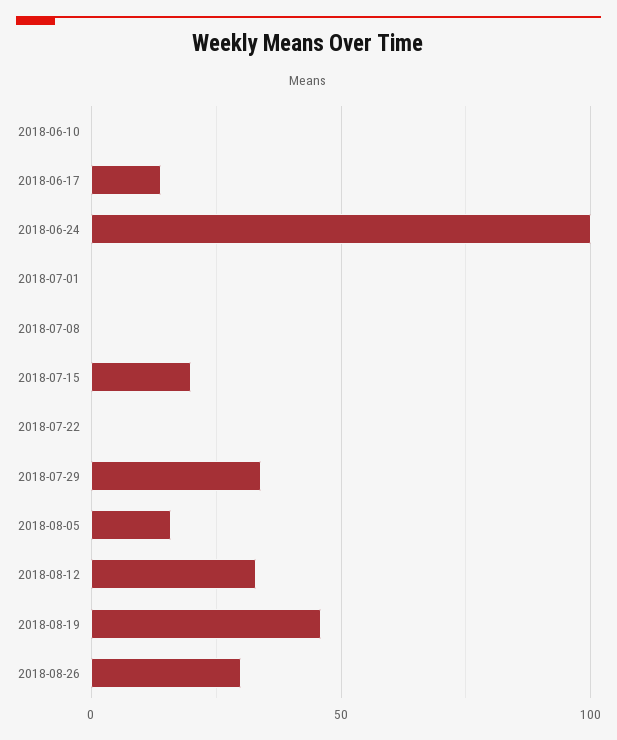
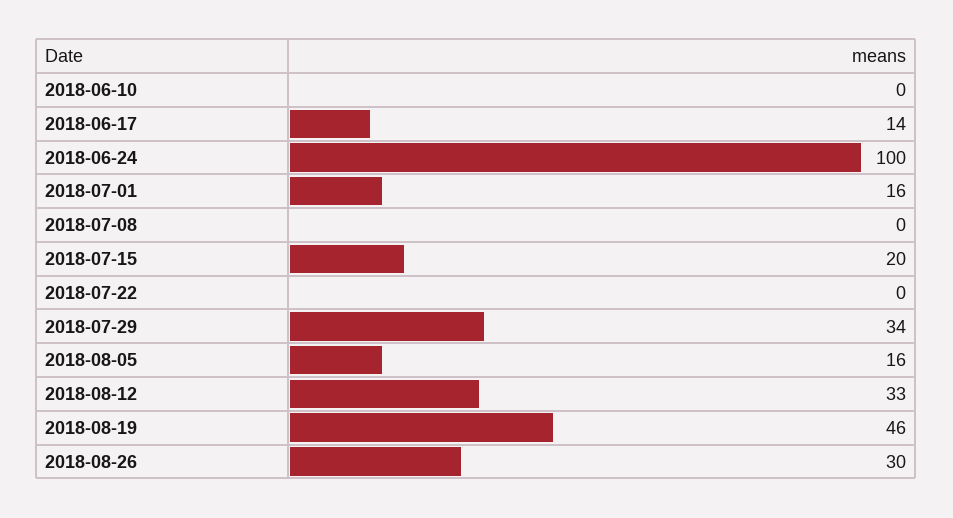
  {
    "2018-06-10": 0,
    "2018-06-17": 14,
    "2018-06-24": 100,
-   "2018-07-01": 0,
+   "2018-07-01": 16,
    "2018-07-08": 0,
    "2018-07-15": 20,
    "2018-07-22": 0,
    "2018-07-29": 34,
    "2018-08-05": 16,
    "2018-08-12": 33,
    "2018-08-19": 46,
    "2018-08-26": 30
  }

